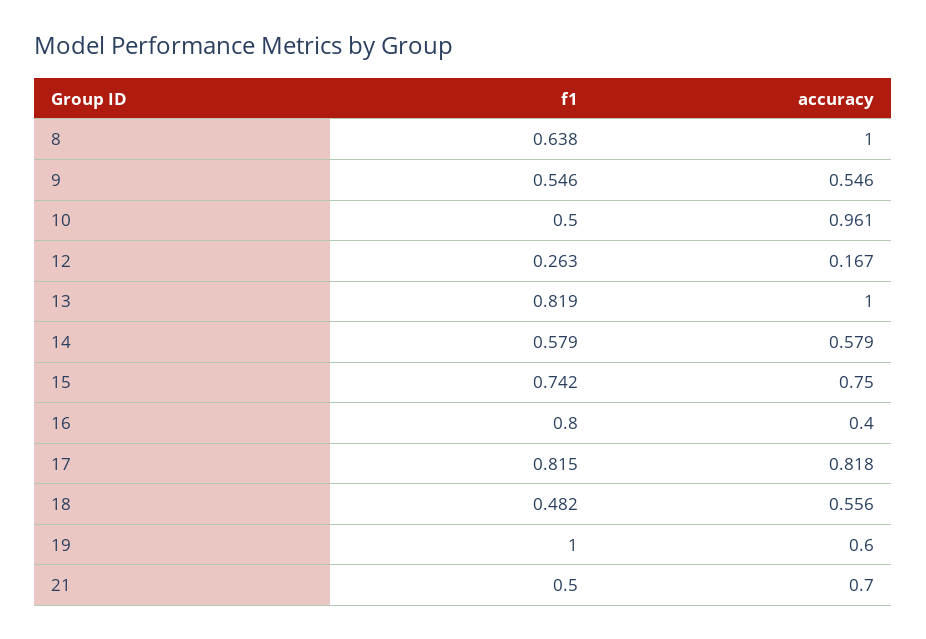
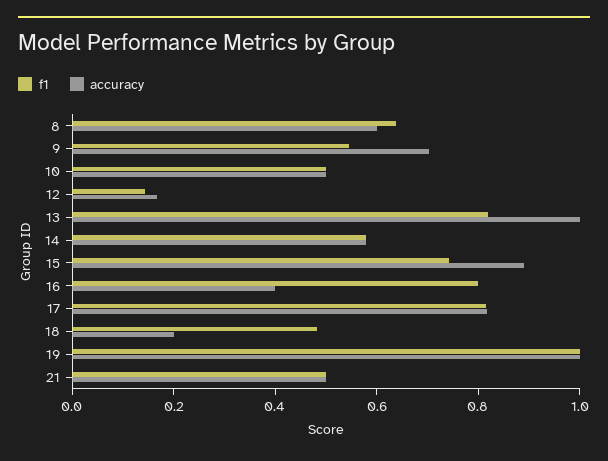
  {
    "f1": {
      "8": 0.638,
      "9": 0.546,
      "10": 0.5,
-     "12": 0.263,
+     "12": 0.15,
      "13": 0.819,
      "14": 0.579,
      "15": 0.742,
      "16": 0.8,
      "17": 0.815,
      "18": 0.482,
      "19": 1,
      "21": 0.5
    },
    "accuracy": {
-     "8": 1,
+     "8": 0.6,
-     "9": 0.546,
+     "9": 0.7,
-     "10": 0.961,
+     "10": 0.5,
      "12": 0.167,
      "13": 1,
      "14": 0.579,
-     "15": 0.75,
+     "15": 0.9,
      "16": 0.4,
      "17": 0.818,
-     "18": 0.556,
+     "18": 0.2,
-     "19": 0.6,
+     "19": 1,
-     "21": 0.7
+     "21": 0.5
    }
  }

